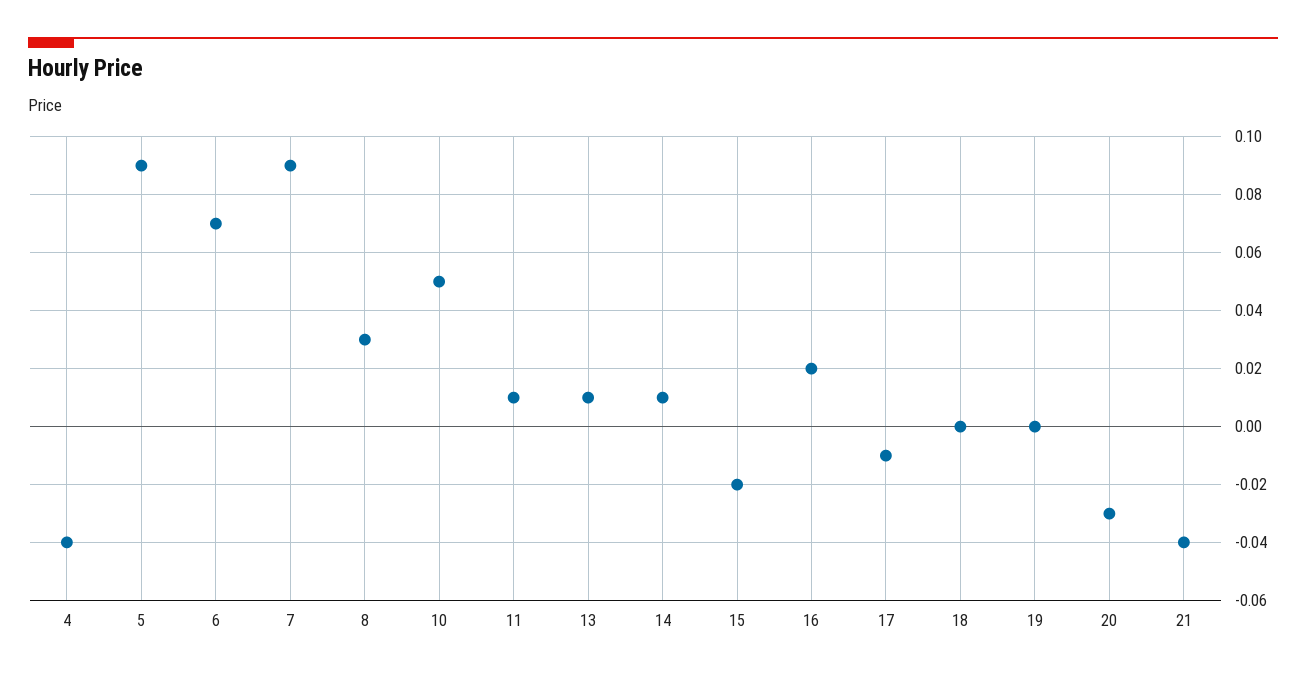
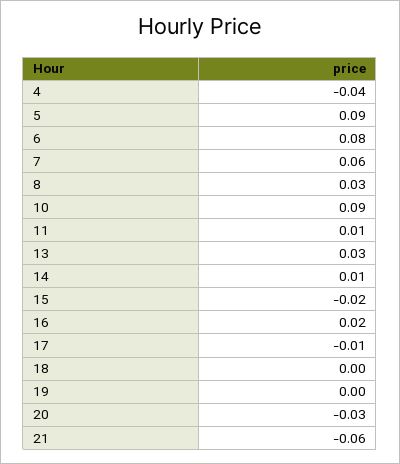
  {
    "4": -0.04,
    "5": 0.09,
-   "6": 0.07,
+   "6": 0.08,
-   "7": 0.09,
+   "7": 0.06,
    "8": 0.03,
-   "10": 0.05,
+   "10": 0.09,
    "11": 0.01,
-   "13": 0.01,
+   "13": 0.03,
    "14": 0.01,
    "15": -0.02,
    "16": 0.02,
    "17": -0.01,
    "18": 0,
    "19": 0,
    "20": -0.03,
-   "21": -0.04
+   "21": -0.06
  }

